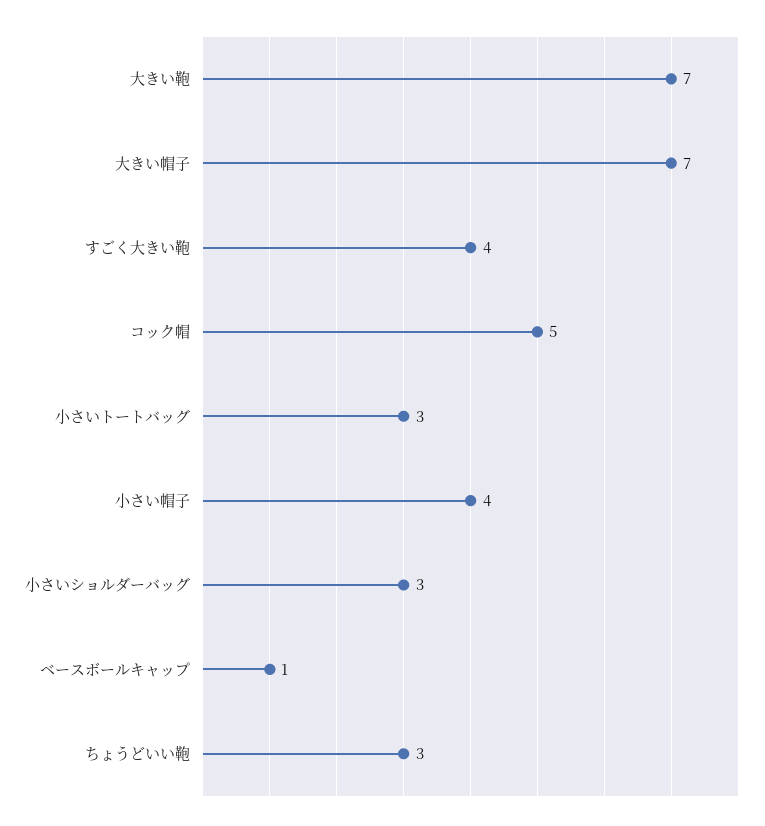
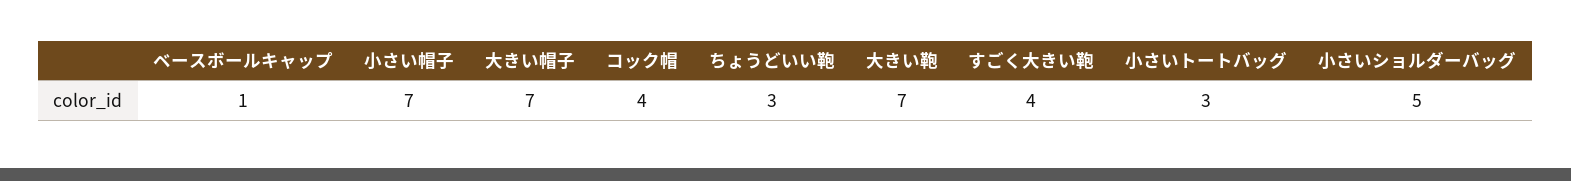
  {
    "大きい鞄": 7,
    "大きい帽子": 7,
    "すごく大きい鞄": 4,
-   "コック帽": 5,
+   "コック帽": 4,
    "小さいトートバッグ": 3,
-   "小さい帽子": 4,
+   "小さい帽子": 7,
-   "小さいショルダーバッグ": 3,
+   "小さいショルダーバッグ": 5,
    "ベースボールキャップ": 1,
    "ちょうどいい鞄": 3
  }

